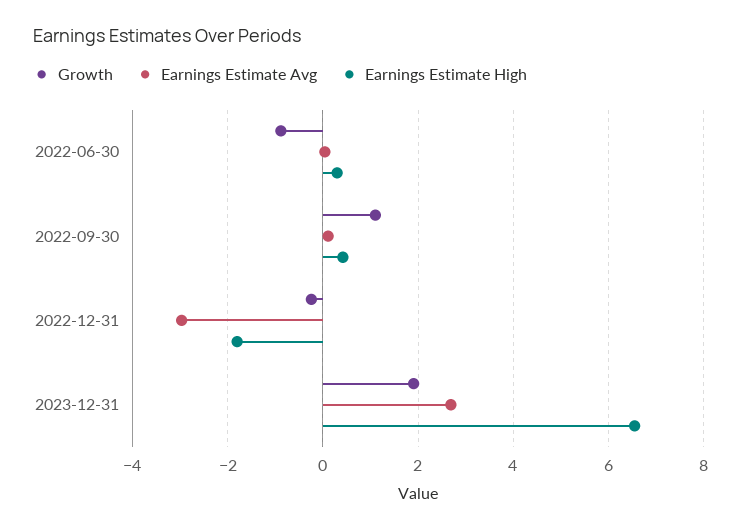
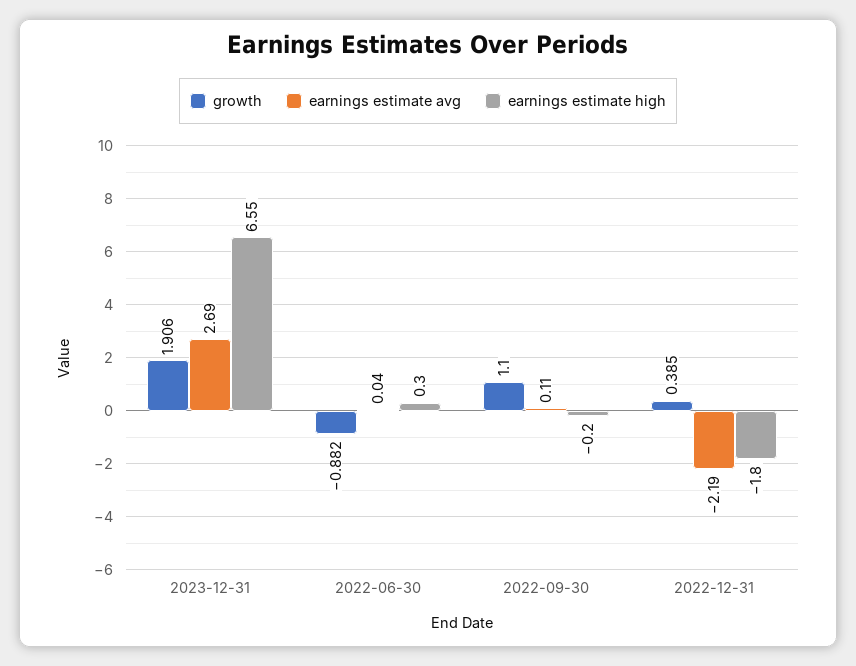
  {
    "Growth": {
      "2022-06-30": -0.882,
      "2022-09-30": 1.1,
-     "2022-12-31": -0.2,
+     "2022-12-31": 0.385,
      "2023-12-31": 1.906
    },
    "Earnings Estimate Avg": {
      "2022-06-30": 0.04,
      "2022-09-30": 0.11,
-     "2022-12-31": -3,
+     "2022-12-31": -2.19,
      "2023-12-31": 2.69
    },
    "Earnings Estimate High": {
      "2022-06-30": 0.3,
-     "2022-09-30": 0.4,
+     "2022-09-30": -0.2,
      "2022-12-31": -1.8,
      "2023-12-31": 6.55
    }
  }

